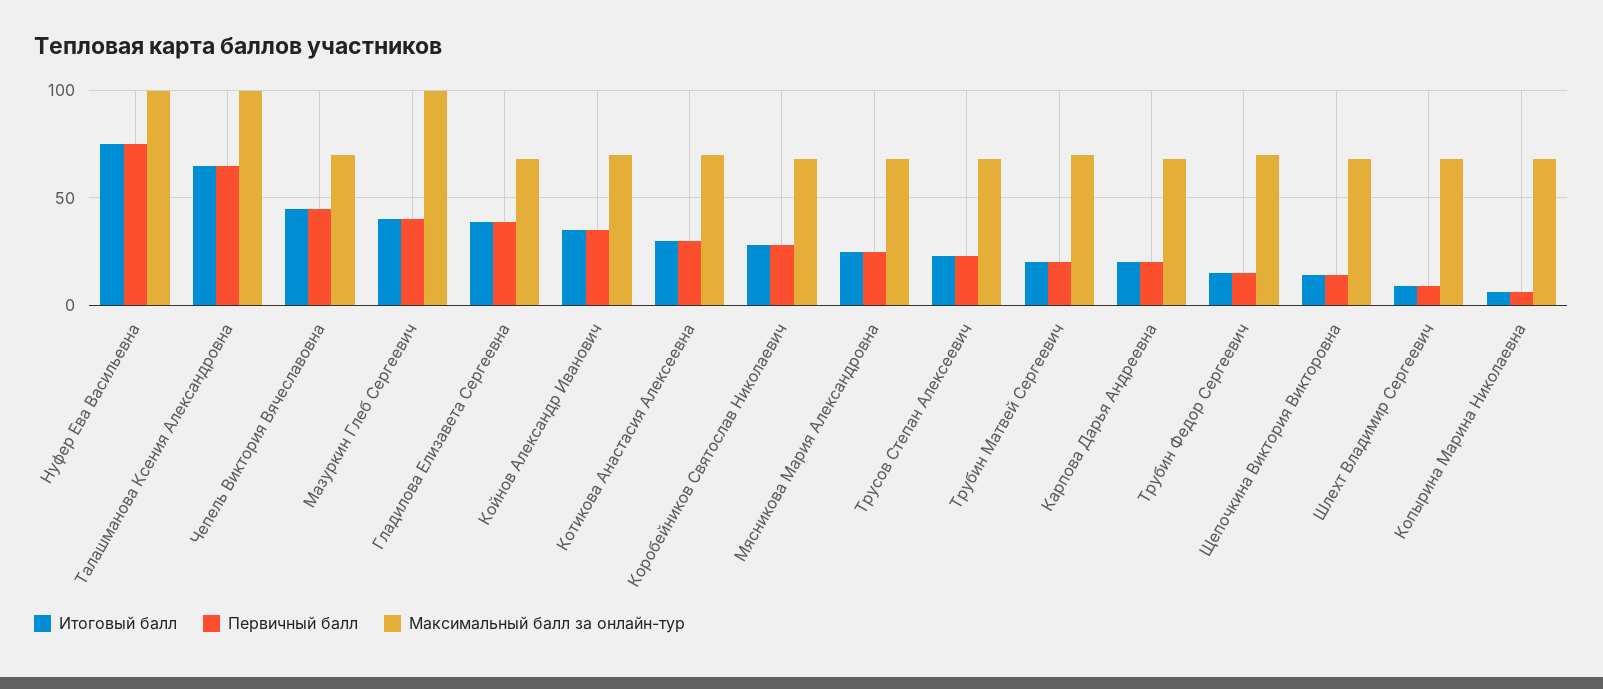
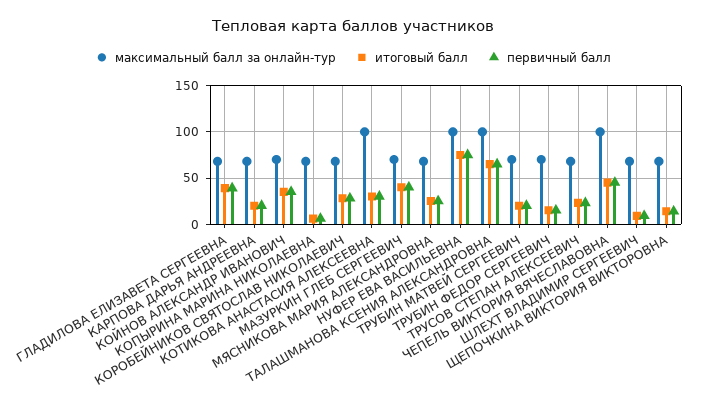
  {
    "Итоговый балл": {
      "Нуфер Ева Васильевна": 75,
      "Талашманова Ксения Александровна": 65,
      "Чепель Виктория Вячеславовна": 45,
      "Мазуркин Глеб Сергеевич": 40,
      "Гладилова Елизавета Сергеевна": 40,
      "Койнов Александр Иванович": 35,
      "Котикова Анастасия Алексеевна": 30,
      "Коробейников Святослав Николаевич": 30,
      "Мясникова Мария Александровна": 25,
      "Трусов Степан Алексеевич": 25,
      "Трубин Матвей Сергеевич": 20,
      "Карпова Дарья Андреевна": 20,
      "Трубин Федор Сергеевич": 15,
      "Щепочкина Виктория Викторовна": 15,
      "Шлехт Владимир Сергеевич": 10,
      "Копырина Марина Николаевна": 5
    },
    "Первичный балл": {
      "Нуфер Ева Васильевна": 75,
      "Талашманова Ксения Александровна": 65,
      "Чепель Виктория Вячеславовна": 45,
      "Мазуркин Глеб Сергеевич": 40,
      "Гладилова Елизавета Сергеевна": 40,
      "Койнов Александр Иванович": 35,
      "Котикова Анастасия Алексеевна": 30,
      "Коробейников Святослав Николаевич": 30,
      "Мясникова Мария Александровна": 25,
      "Трусов Степан Алексеевич": 25,
      "Трубин Матвей Сергеевич": 20,
      "Карпова Дарья Андреевна": 20,
      "Трубин Федор Сергеевич": 15,
      "Щепочкина Виктория Викторовна": 15,
      "Шлехт Владимир Сергеевич": 10,
      "Копырина Марина Николаевна": 5
    },
    "Максимальный балл за онлайн-тур": {
      "Нуфер Ева Васильевна": 100,
      "Талашманова Ксения Александровна": 100,
-     "Чепель Виктория Вячеславовна": 70,
+     "Чепель Виктория Вячеславовна": 100,
-     "Мазуркин Глеб Сергеевич": 100,
+     "Мазуркин Глеб Сергеевич": 70,
      "Гладилова Елизавета Сергеевна": 70,
      "Койнов Александр Иванович": 70,
-     "Котикова Анастасия Алексеевна": 70,
+     "Котикова Анастасия Алексеевна": 100,
      "Коробейников Святослав Николаевич": 70,
      "Мясникова Мария Александровна": 70,
      "Трусов Степан Алексеевич": 70,
      "Трубин Матвей Сергеевич": 70,
      "Карпова Дарья Андреевна": 70,
      "Трубин Федор Сергеевич": 70,
      "Щепочкина Виктория Викторовна": 70,
      "Шлехт Владимир Сергеевич": 70,
      "Копырина Марина Николаевна": 70
    }
  }

